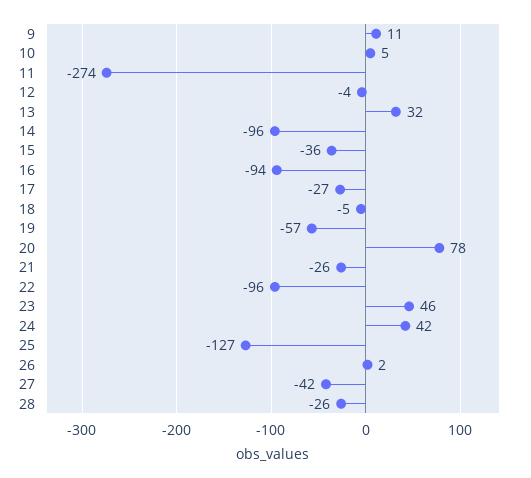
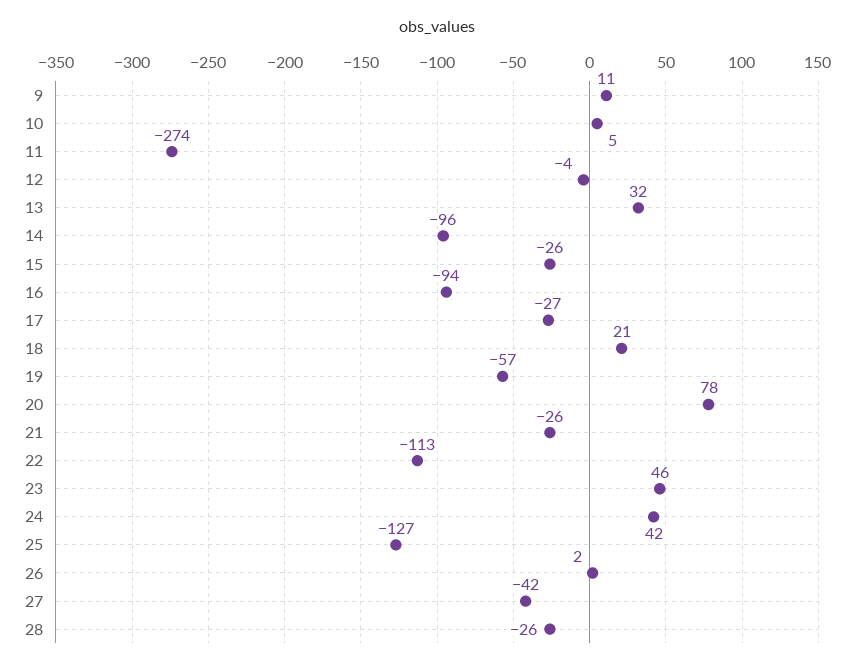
  {
    "9": 11,
    "10": 5,
    "11": -274,
    "12": -4,
    "13": 32,
    "14": -96,
-   "15": -36,
+   "15": -26,
    "16": -94,
    "17": -27,
-   "18": -5,
+   "18": 21,
    "19": -57,
    "20": 78,
    "21": -26,
-   "22": -96,
+   "22": -113,
    "23": 46,
    "24": 42,
    "25": -127,
    "26": 2,
    "27": -42,
    "28": -26
  }

